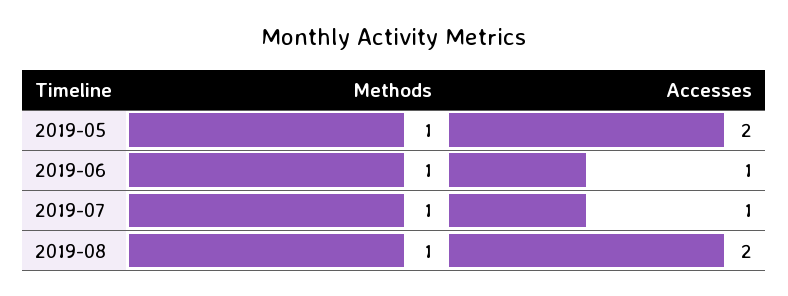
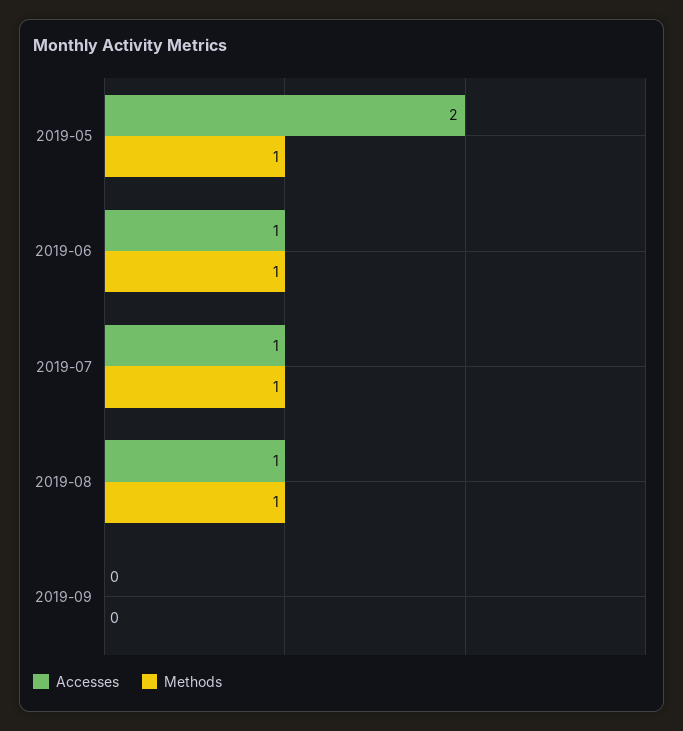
  {
    "Methods": {
      "2019-05": 1,
      "2019-06": 1,
      "2019-07": 1,
-     "2019-08": 1
+     "2019-08": 1,
+     "2019-09": 0
    },
    "Accesses": {
      "2019-05": 2,
      "2019-06": 1,
      "2019-07": 1,
-     "2019-08": 2
+     "2019-08": 1,
+     "2019-09": 0
    }
  }

